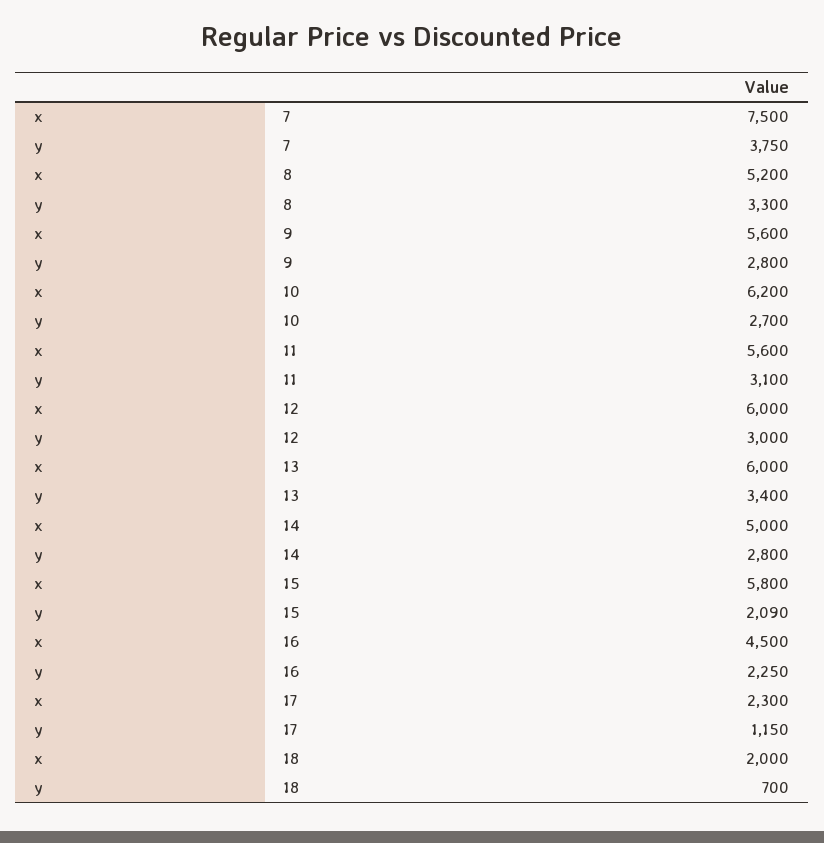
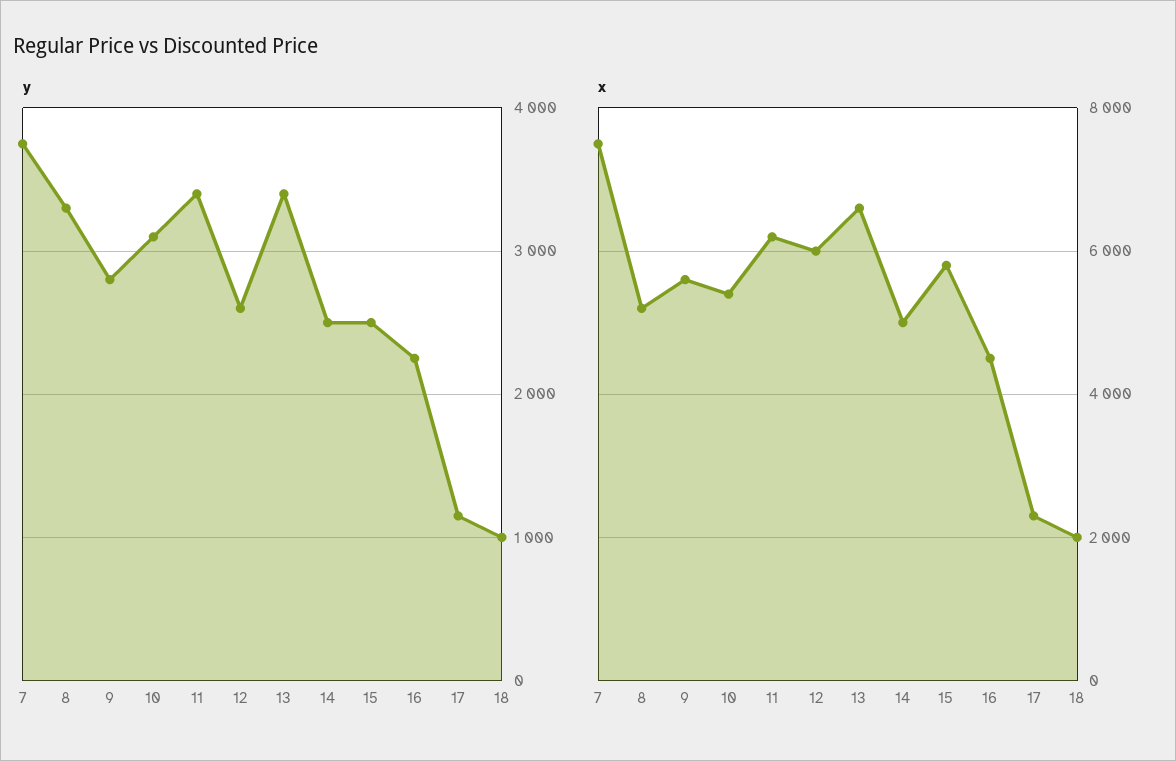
  {
    "x": {
      "7": 7500,
      "8": 5200,
      "9": 5600,
-     "10": 6200,
+     "10": 5400,
-     "11": 5600,
+     "11": 6200,
      "12": 6000,
-     "13": 6000,
+     "13": 6600,
      "14": 5000,
      "15": 5800,
      "16": 4500,
      "17": 2300,
      "18": 2000
    },
    "y": {
      "7": 3750,
      "8": 3300,
      "9": 2800,
-     "10": 2700,
+     "10": 3100,
-     "11": 3100,
+     "11": 3400,
-     "12": 3000,
+     "12": 2600,
      "13": 3400,
-     "14": 2800,
+     "14": 2500,
-     "15": 2090,
+     "15": 2500,
      "16": 2250,
      "17": 1150,
-     "18": 700
+     "18": 1000
    }
  }

